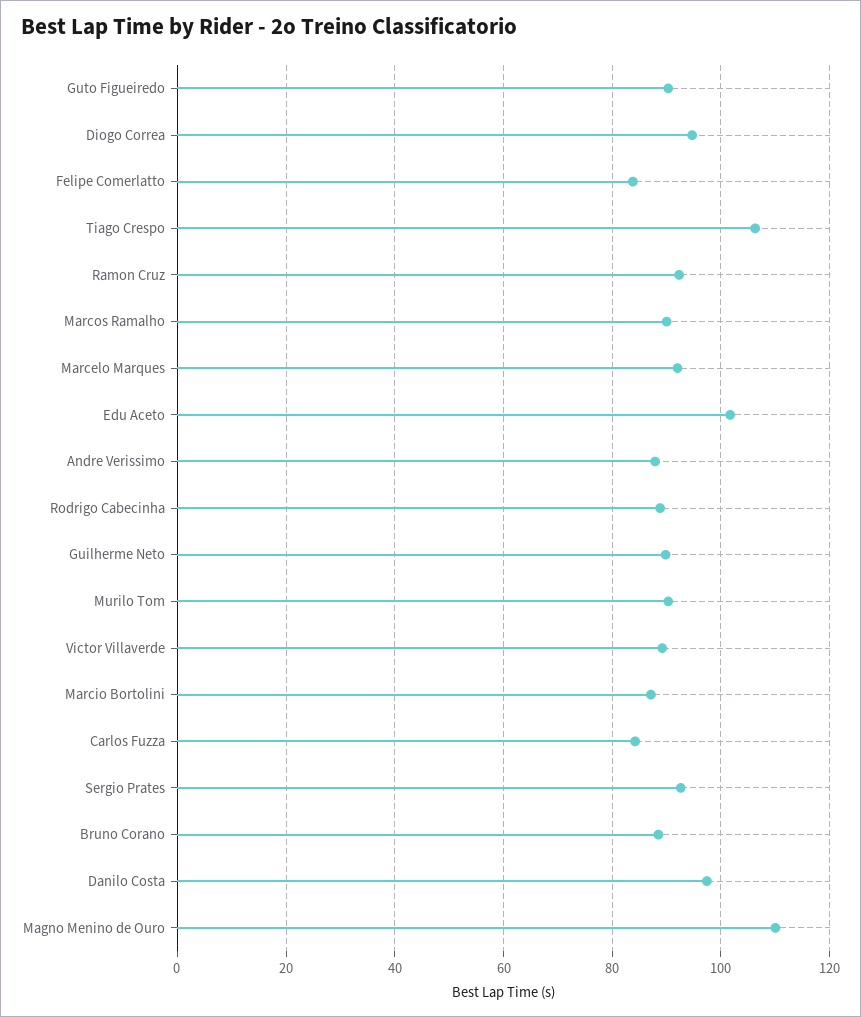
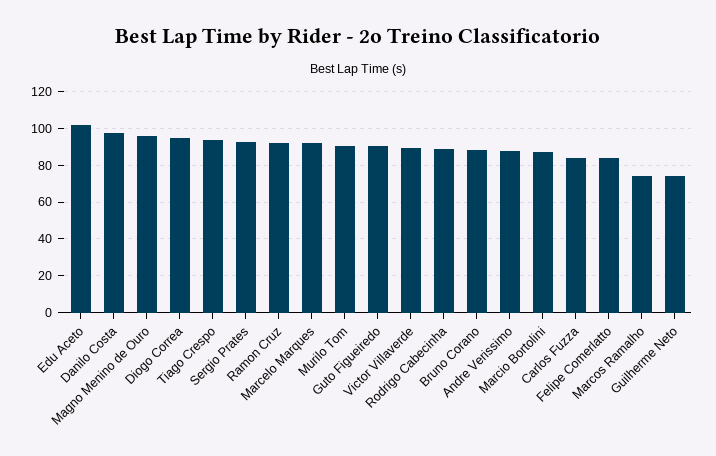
  {
    "Guto Figueiredo": 90,
    "Diogo Correa": 94,
    "Felipe Comerlatto": 84,
-   "Tiago Crespo": 106,
+   "Tiago Crespo": 95,
    "Ramon Cruz": 92,
-   "Marcos Ramalho": 90,
+   "Marcos Ramalho": 75,
    "Marcelo Marques": 92,
    "Edu Aceto": 102,
    "Andre Verissimo": 88,
    "Rodrigo Cabecinha": 88,
-   "Guilherme Neto": 90,
+   "Guilherme Neto": 75,
    "Murilo Tom": 90,
    "Victor Villaverde": 90,
    "Marcio Bortolini": 88,
    "Carlos Fuzza": 84,
    "Sergio Prates": 92,
    "Bruno Corano": 88,
    "Danilo Costa": 98,
-   "Magno Menino de Ouro": 110
+   "Magno Menino de Ouro": 95
  }

